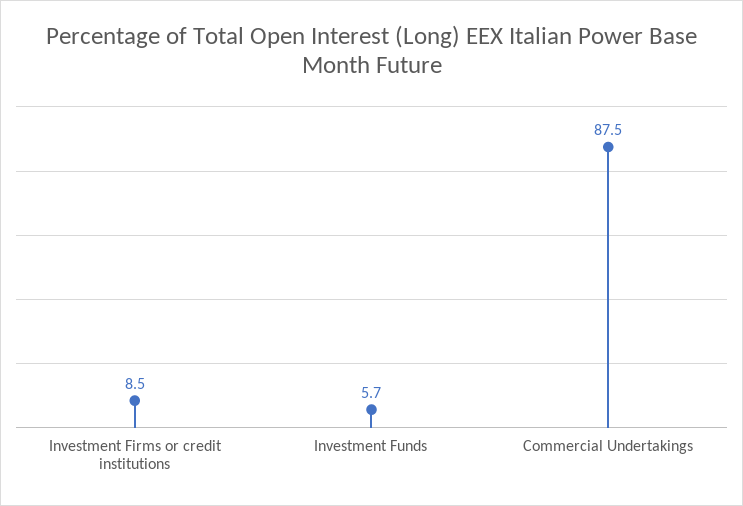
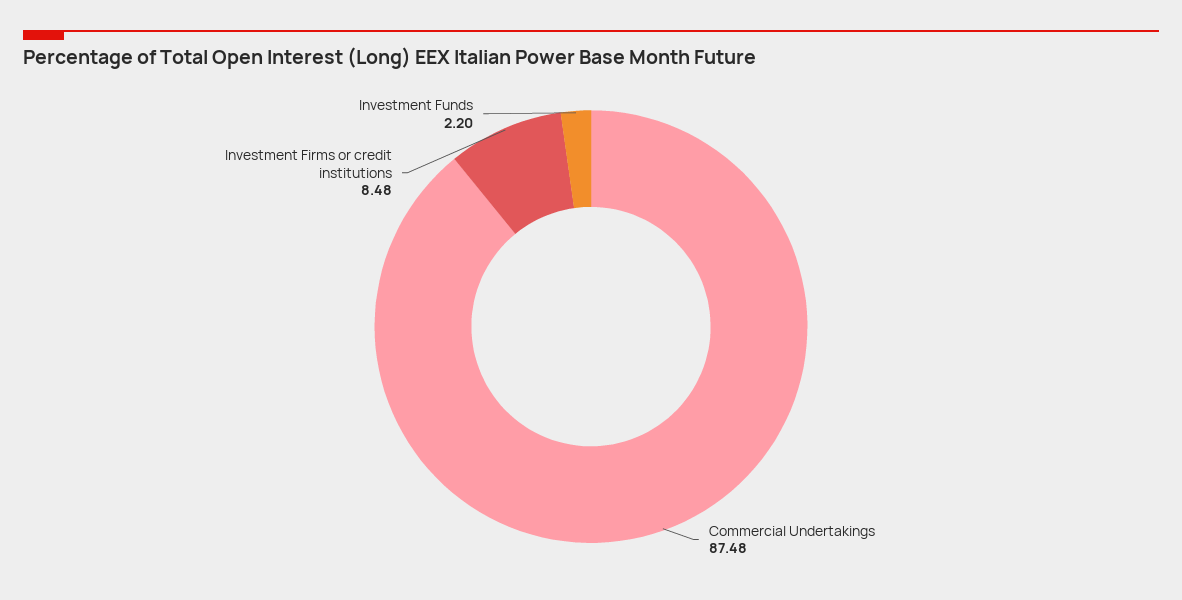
  {
    "Investment Firms or credit institutions": 8.48,
-   "Investment Funds": 5.7,
+   "Investment Funds": 2.2,
    "Commercial Undertakings": 87.48
  }

